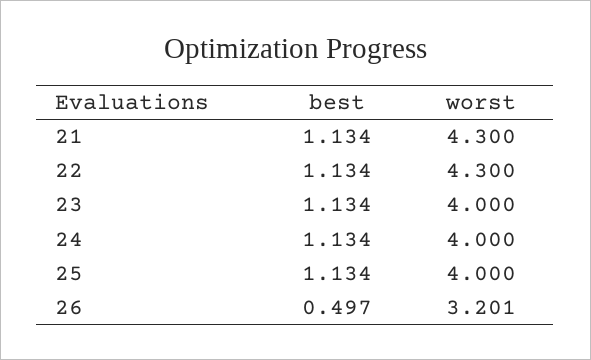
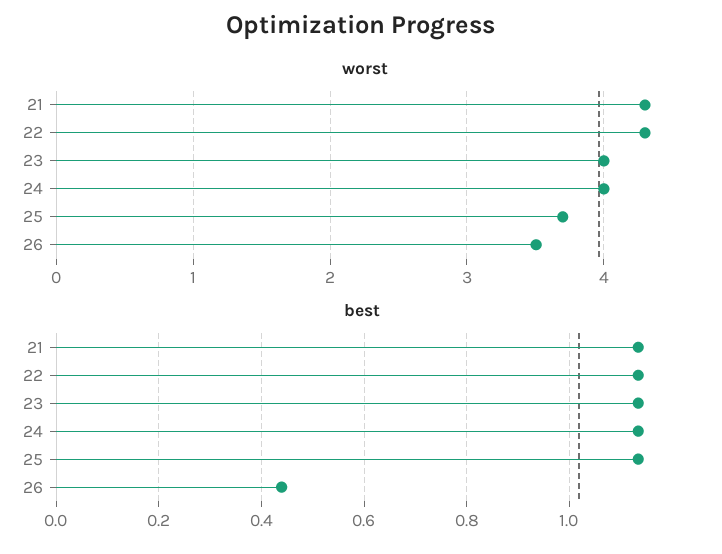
  {
    "best": {
      "21": 1.134,
      "22": 1.134,
      "23": 1.134,
      "24": 1.134,
      "25": 1.134,
-     "26": 0.497
+     "26": 0.44
    },
    "worst": {
      "21": 4.3,
      "22": 4.3,
      "23": 4,
      "24": 4,
-     "25": 4,
+     "25": 3.7,
-     "26": 3.201
+     "26": 3.5
    }
  }

